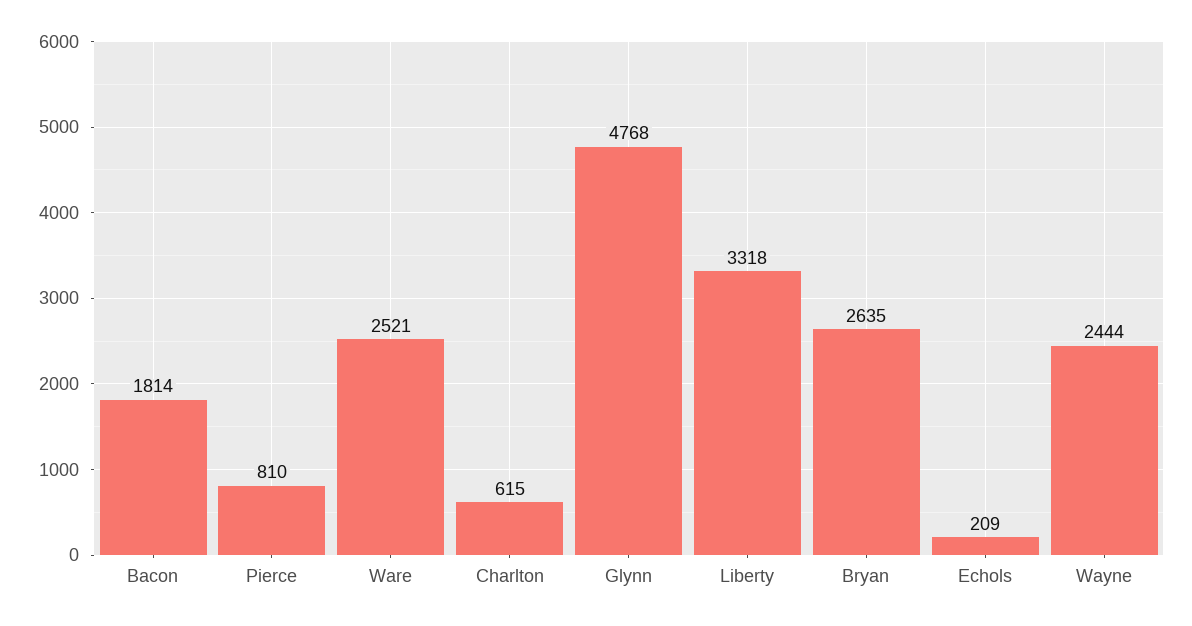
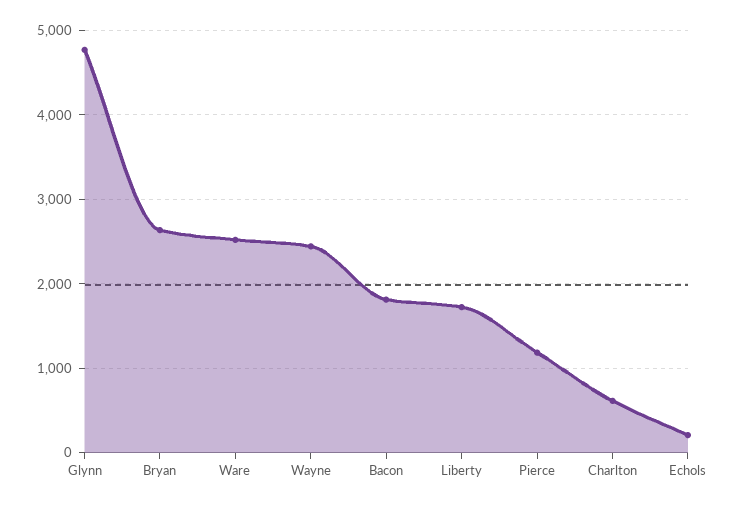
  {
    "Bacon": 1814,
-   "Pierce": 810,
+   "Pierce": 1200,
    "Ware": 2521,
    "Charlton": 615,
    "Glynn": 4768,
-   "Liberty": 3318,
+   "Liberty": 1700,
    "Bryan": 2635,
    "Echols": 209,
    "Wayne": 2444
  }

